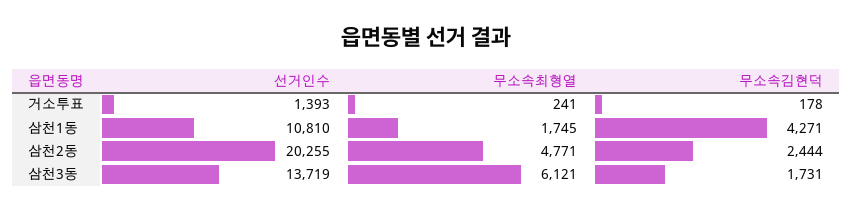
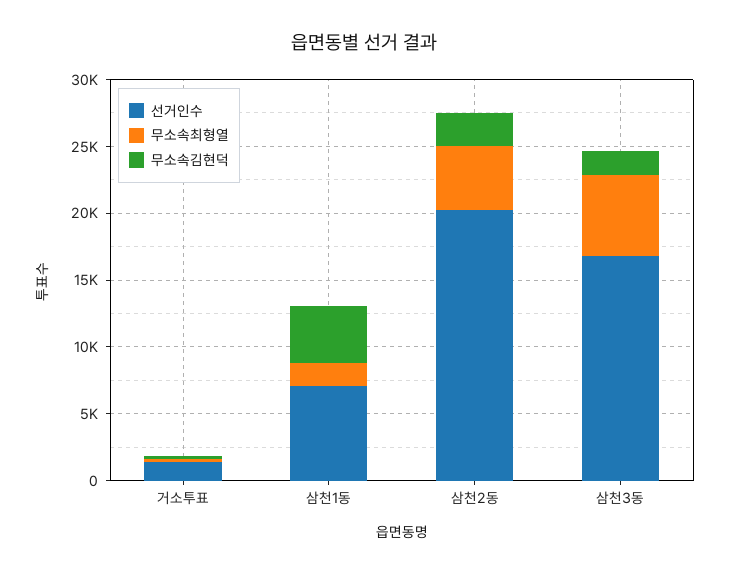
  {
    "선거인수": {
      "거소투표": 1393,
-     "삼천1동": 10810,
+     "삼천1동": 7000,
      "삼천2동": 20255,
-     "삼천3동": 13719
+     "삼천3동": 17000
    },
    "무소속최형열": {
      "거소투표": 241,
      "삼천1동": 1745,
      "삼천2동": 4771,
      "삼천3동": 6121
    },
    "무소속김현덕": {
      "거소투표": 178,
      "삼천1동": 4271,
      "삼천2동": 2444,
      "삼천3동": 1731
    }
  }

